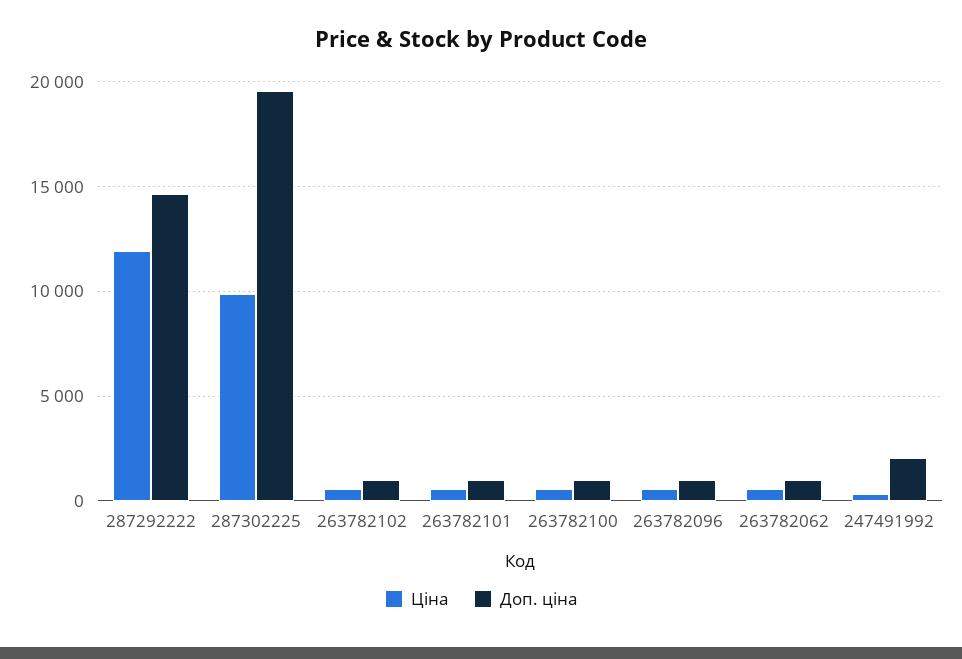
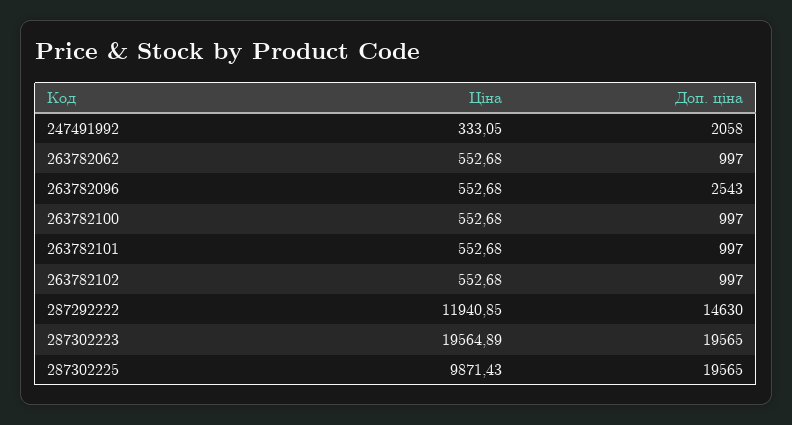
  {
    "Ціна": {
      "287292222": 11940.85,
      "287302225": 9871.43,
      "263782102": 552.68,
      "263782101": 552.68,
      "263782100": 552.68,
      "263782096": 552.68,
      "263782062": 552.68,
-     "247491992": 333.05
+     "247491992": 333.05,
+     "287302223": 19564.89
    },
    "Доп. ціна": {
      "287292222": 14630,
      "287302225": 19565,
      "263782102": 997,
      "263782101": 997,
      "263782100": 997,
-     "263782096": 1000,
+     "263782096": 2543,
      "263782062": 997,
-     "247491992": 2058
+     "247491992": 2058,
+     "287302223": 19565
    }
  }

